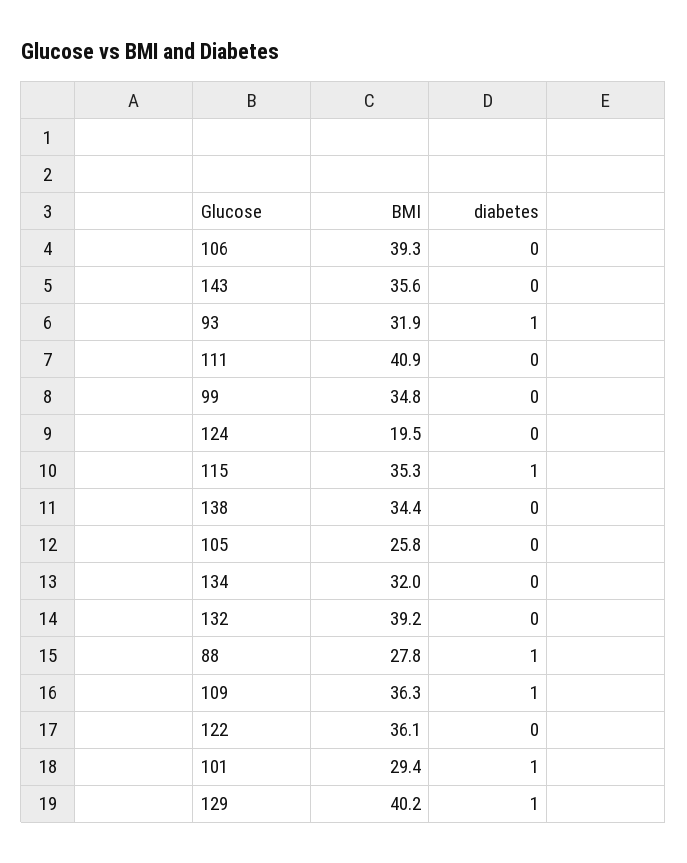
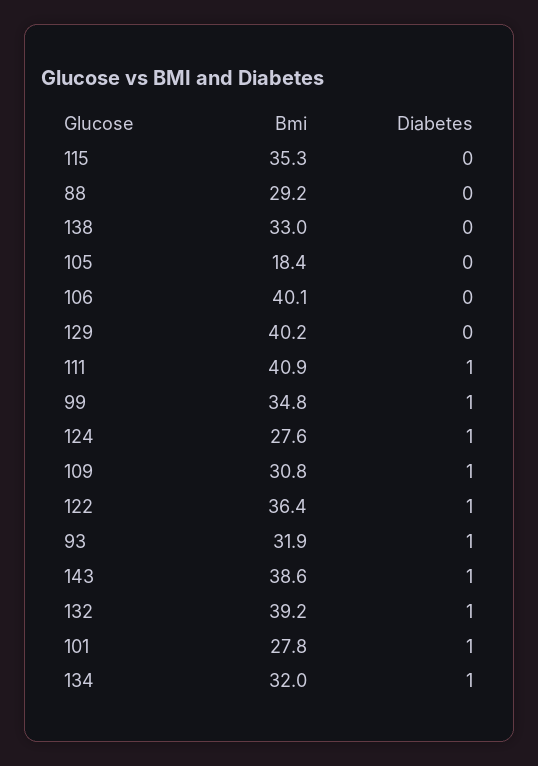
  {
    "BMI": {
-     "106": 39.3,
+     "106": 40.1,
-     "143": 35.6,
+     "143": 38.6,
      "93": 31.9,
      "111": 40.9,
      "99": 34.8,
-     "124": 19.5,
+     "124": 27.6,
      "115": 35.3,
-     "138": 34.4,
+     "138": 33,
-     "105": 25.8,
+     "105": 18.4,
      "134": 32,
      "132": 39.2,
-     "88": 27.8,
+     "88": 29.2,
-     "109": 36.3,
+     "109": 30.8,
-     "122": 36.1,
+     "122": 36.4,
-     "101": 29.4,
+     "101": 27.8,
      "129": 40.2
    },
    "diabetes": {
      "106": 0,
-     "143": 0,
+     "143": 1,
      "93": 1,
-     "111": 0,
+     "111": 1,
-     "99": 0,
+     "99": 1,
-     "124": 0,
+     "124": 1,
-     "115": 1,
+     "115": 0,
      "138": 0,
      "105": 0,
-     "134": 0,
+     "134": 1,
-     "132": 0,
+     "132": 1,
-     "88": 1,
+     "88": 0,
      "109": 1,
-     "122": 0,
+     "122": 1,
      "101": 1,
-     "129": 1
+     "129": 0
    }
  }

